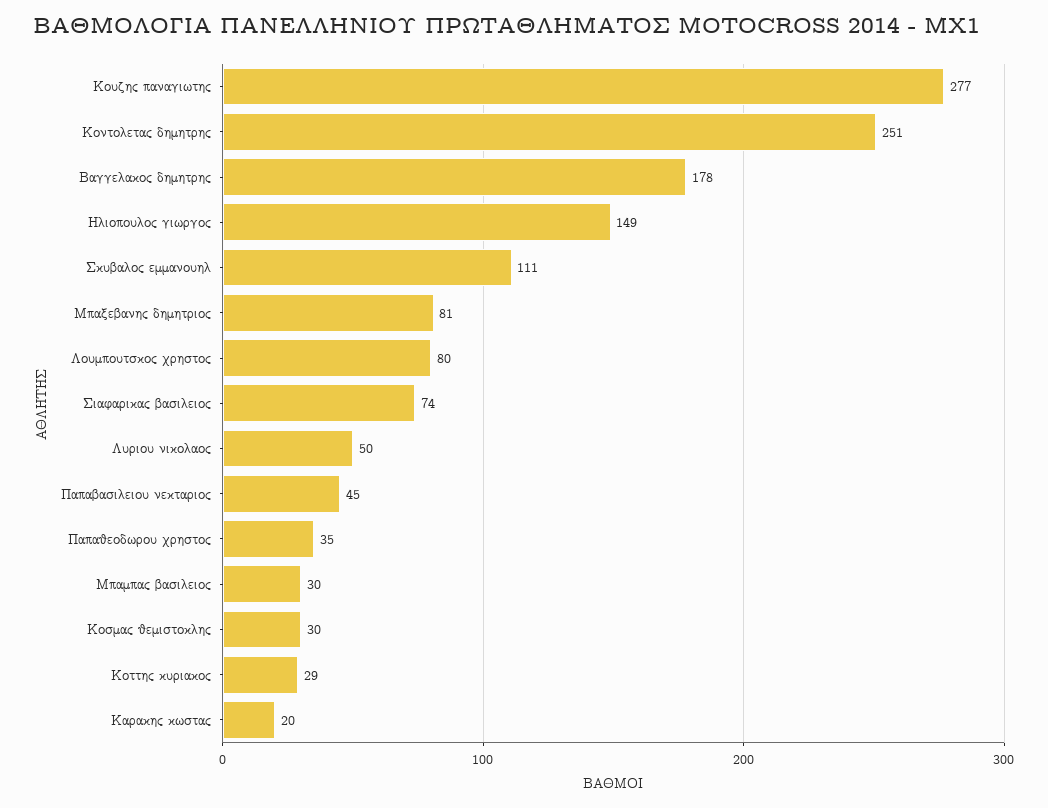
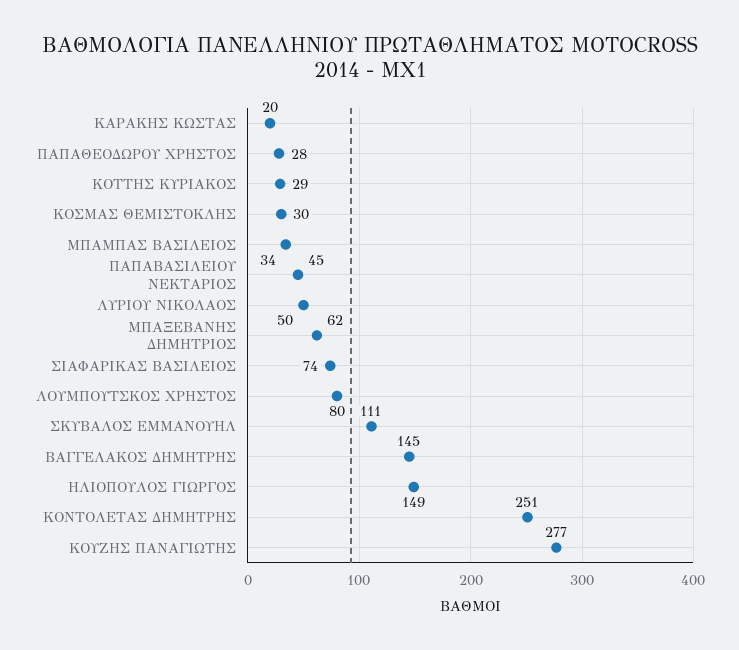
  {
    "Κουζης παναγιωτης": 277,
    "Κοντολετας δημητρης": 251,
-   "Βαγγελακος δημητρης": 178,
+   "Βαγγελακος δημητρης": 145,
    "Ηλιοπουλος γιωργος": 149,
    "Σκυβαλος εμμανουηλ": 111,
-   "Μπαξεβανης δημητριος": 81,
+   "Μπαξεβανης δημητριος": 62,
    "Λουμπουτσκος χρηστος": 80,
    "Σιαφαρικας βασιλειος": 74,
    "Λυριου νικολαος": 50,
    "Παπαβασιλειου νεκταριος": 45,
-   "Παπαθεοδωρου χρηστος": 35,
+   "Παπαθεοδωρου χρηστος": 28,
-   "Μπαμπας βασιλειος": 30,
+   "Μπαμπας βασιλειος": 34,
    "Κοσμας θεμιστοκλης": 30,
    "Κοττης κυριακος": 29,
    "Καρακης κωστας": 20
  }

